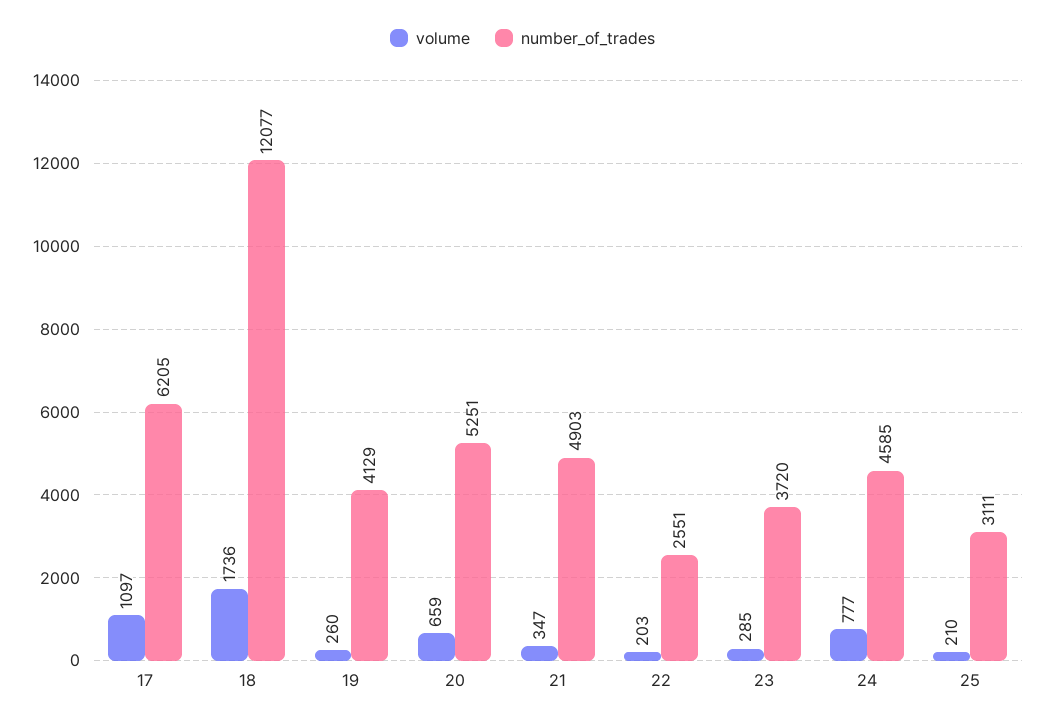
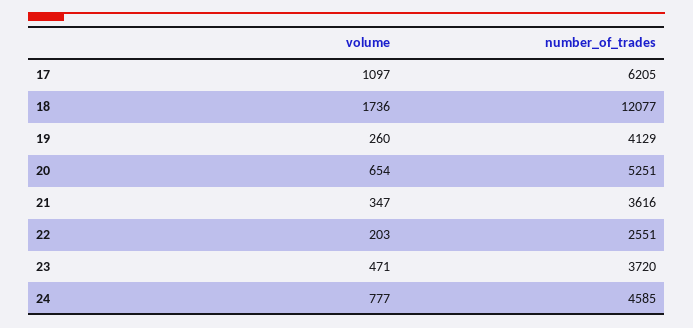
  {
    "volume": {
      "17": 1097,
      "18": 1736,
      "19": 260,
-     "20": 659,
+     "20": 654,
      "21": 347,
      "22": 203,
-     "23": 285,
+     "23": 471,
-     "24": 777,
+     "24": 777
-     "25": 210
    },
    "number_of_trades": {
      "17": 6205,
      "18": 12077,
      "19": 4129,
      "20": 5251,
-     "21": 4903,
+     "21": 3616,
      "22": 2551,
      "23": 3720,
-     "24": 4585,
+     "24": 4585
-     "25": 3111
    }
  }

